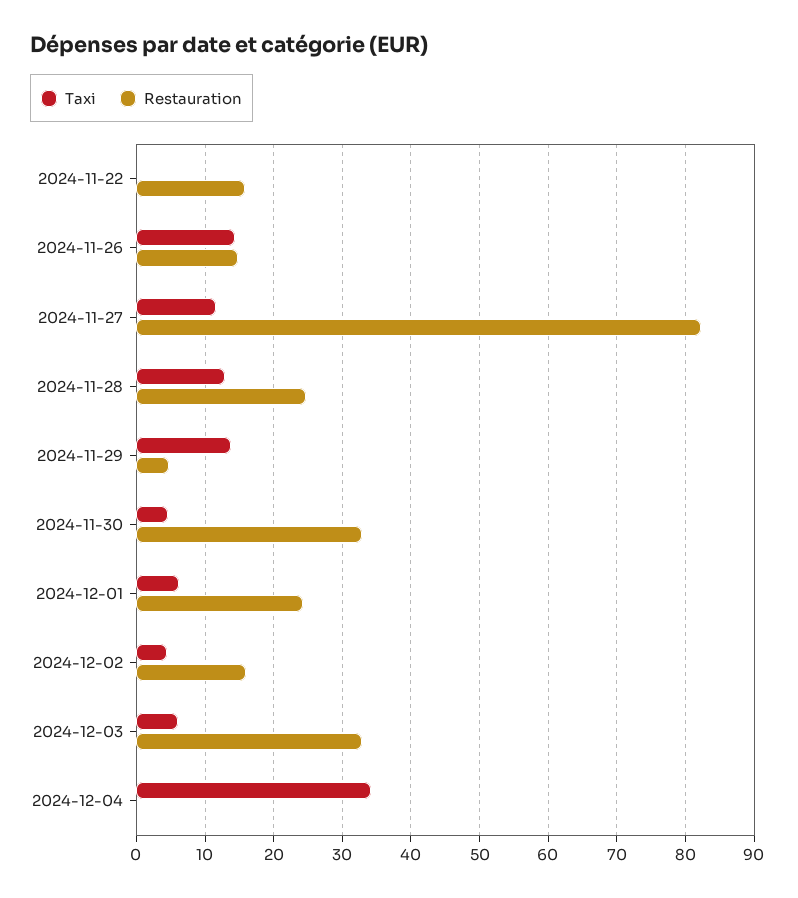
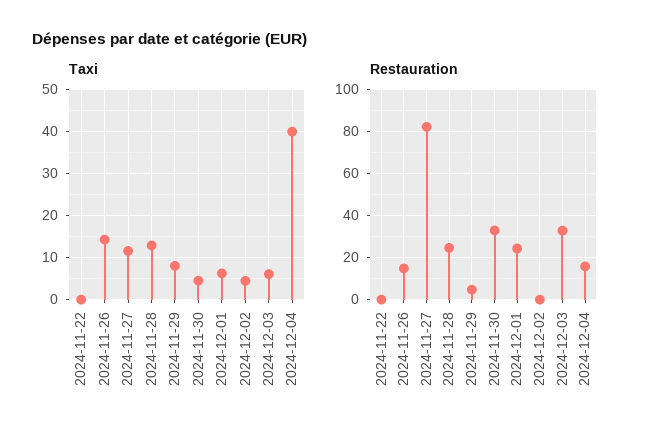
  {
    "Taxi": {
      "2024-11-22": 0,
      "2024-11-26": 14,
      "2024-11-27": 12,
      "2024-11-28": 13,
-     "2024-11-29": 14,
+     "2024-11-29": 8,
      "2024-11-30": 5,
      "2024-12-01": 6,
      "2024-12-02": 4,
      "2024-12-03": 6,
-     "2024-12-04": 34
+     "2024-12-04": 40
    },
    "Restauration": {
-     "2024-11-22": 16,
+     "2024-11-22": 0,
      "2024-11-26": 15,
      "2024-11-27": 82,
      "2024-11-28": 25,
      "2024-11-29": 5,
      "2024-11-30": 33,
      "2024-12-01": 24,
-     "2024-12-02": 16,
+     "2024-12-02": 0,
      "2024-12-03": 33,
-     "2024-12-04": 0
+     "2024-12-04": 15
    }
  }

